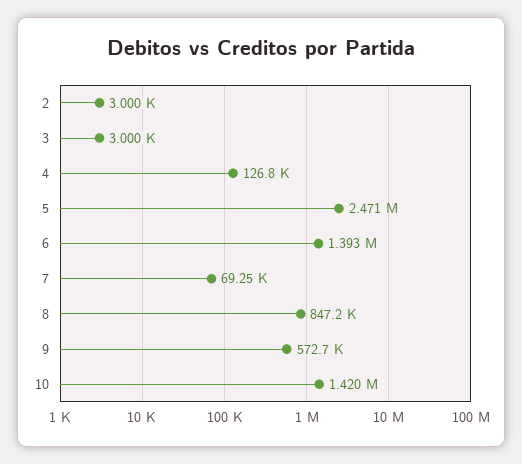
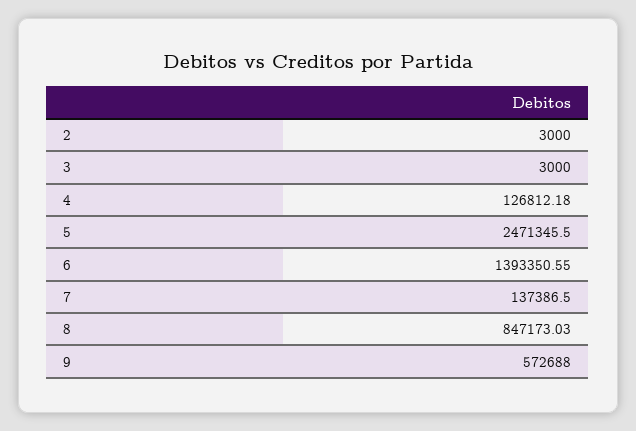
  {
    "2": 3000,
    "3": 3000,
    "4": 126812.18,
    "5": 2471345.5,
    "6": 1393350.55,
-   "7": 69250,
+   "7": 137386.5,
    "8": 847173.03,
-   "9": 572688,
+   "9": 572688
-   "10": 1420000
  }

